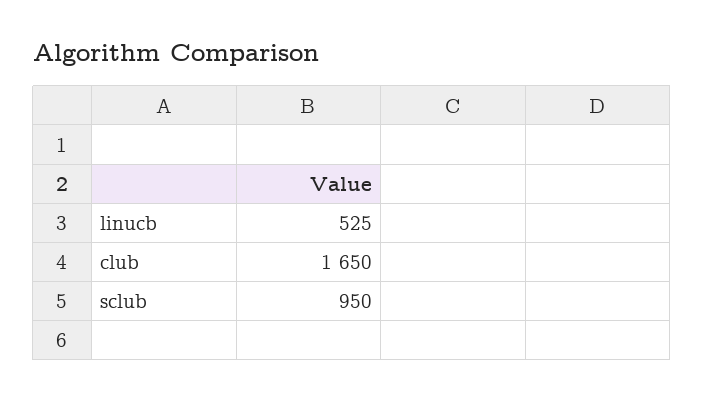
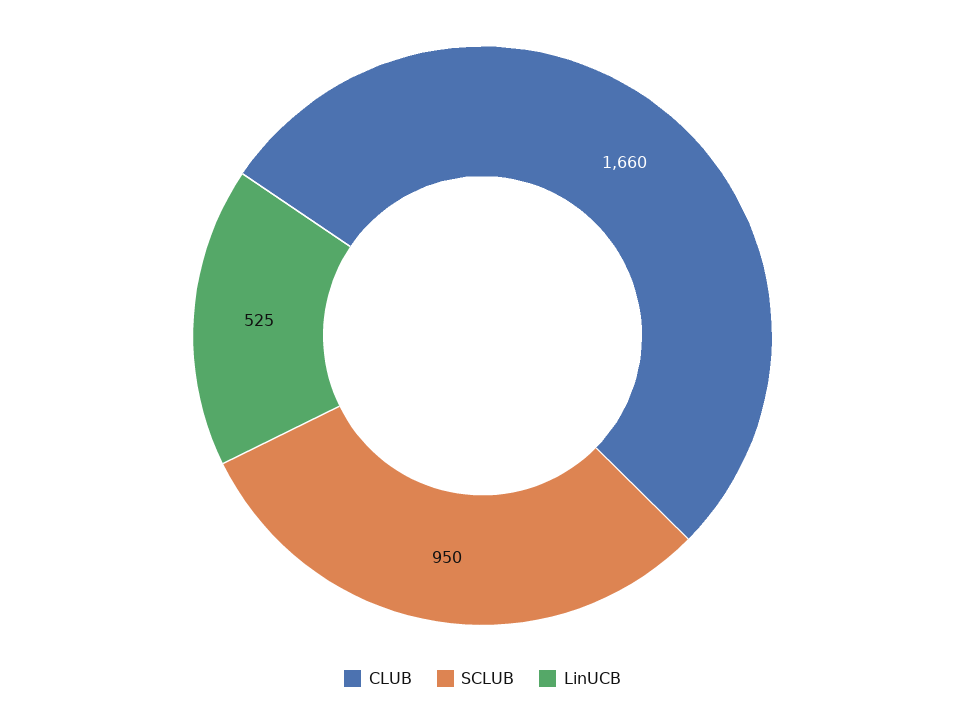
  {
    "linucb": 525,
-   "club": 1650,
+   "club": 1660,
    "sclub": 950
  }

